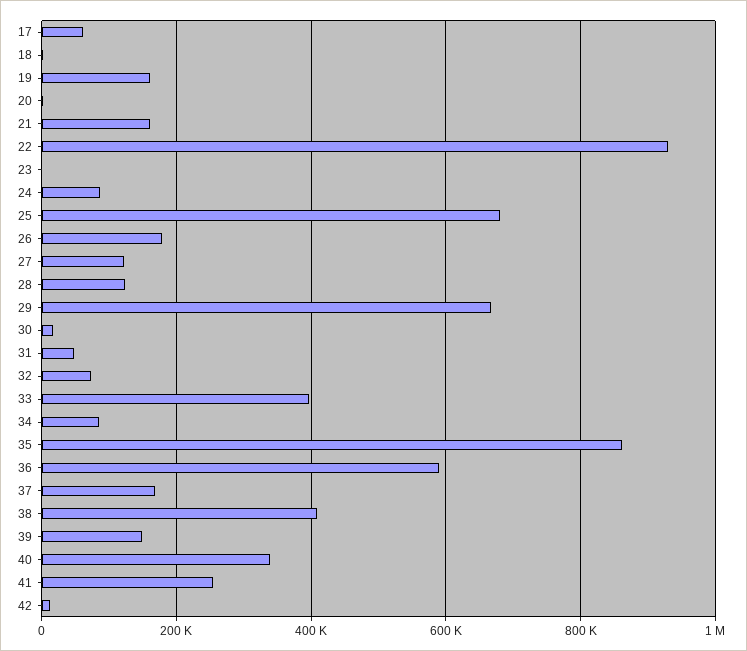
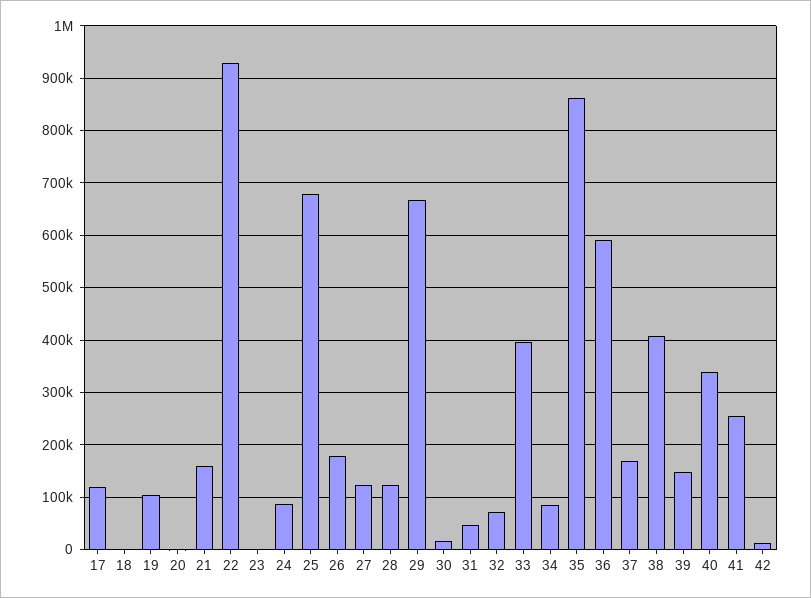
  {
-   "17": 60000,
+   "17": 120000,
    "18": 0,
-   "19": 160000,
+   "19": 100000,
    "20": 0,
    "21": 160000,
    "22": 920000,
    "23": 0,
    "24": 80000,
    "25": 680000,
    "26": 180000,
    "27": 120000,
    "28": 120000,
    "29": 660000,
    "30": 20000,
    "31": 40000,
    "32": 80000,
    "33": 400000,
    "34": 80000,
    "35": 860000,
    "36": 600000,
    "37": 160000,
    "38": 400000,
    "39": 140000,
    "40": 340000,
    "41": 260000,
    "42": 20000
  }

